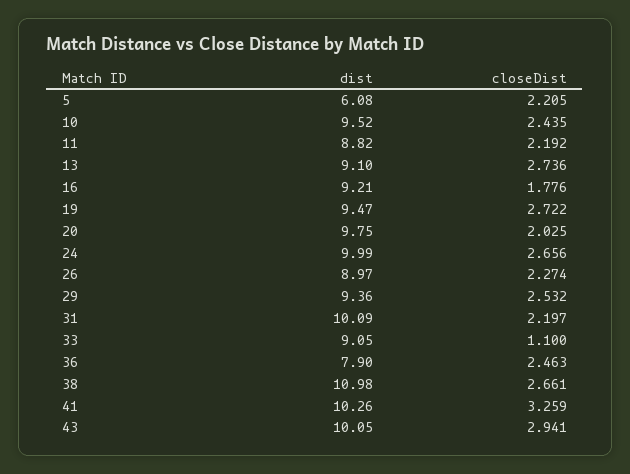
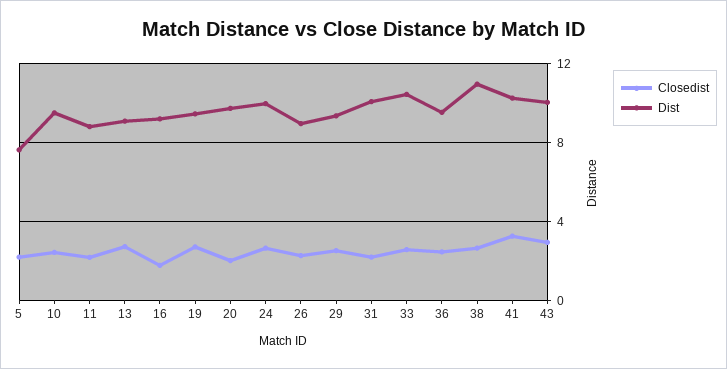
  {
    "dist": {
-     "5": 6.08,
+     "5": 7.5,
      "10": 9.52,
      "11": 8.82,
      "13": 9.1,
      "16": 9.21,
      "19": 9.47,
      "20": 9.75,
      "24": 9.99,
      "26": 8.97,
      "29": 9.36,
      "31": 10.09,
-     "33": 9.05,
+     "33": 10.5,
-     "36": 7.9,
+     "36": 9.5,
      "38": 10.98,
      "41": 10.26,
      "43": 10.05
    },
    "closeDist": {
      "5": 2.205,
      "10": 2.435,
      "11": 2.192,
      "13": 2.736,
      "16": 1.776,
      "19": 2.722,
      "20": 2.025,
      "24": 2.656,
      "26": 2.274,
      "29": 2.532,
      "31": 2.197,
-     "33": 1.1,
+     "33": 2.5,
      "36": 2.463,
      "38": 2.661,
      "41": 3.259,
      "43": 2.941
    }
  }

